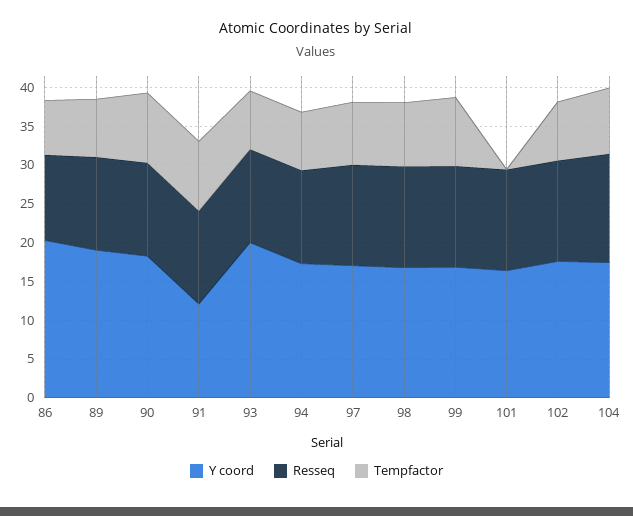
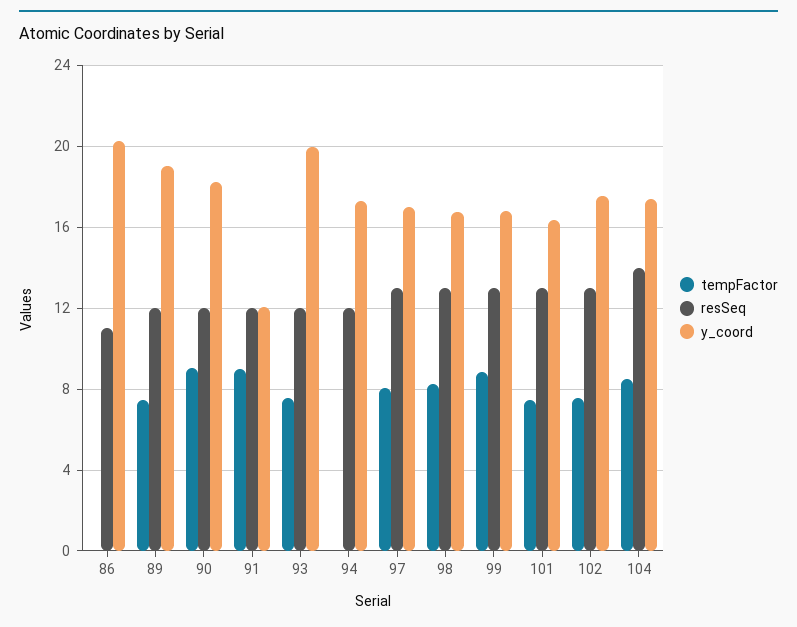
  {
    "Y coord": {
      "86": 20.5,
      "89": 19,
      "90": 18.5,
      "91": 12,
      "93": 20,
      "94": 17.5,
      "97": 17,
      "98": 17,
      "99": 17,
      "101": 16.5,
      "102": 17.5,
      "104": 17.5
    },
    "Resseq": {
      "86": 11,
      "89": 12,
      "90": 12,
      "91": 12,
      "93": 12,
      "94": 12,
      "97": 13,
      "98": 13,
      "99": 13,
      "101": 13,
      "102": 13,
      "104": 14
    },
    "Tempfactor": {
-     "86": 7.5,
+     "86": 0,
      "89": 7.5,
      "90": 9,
      "91": 9,
      "93": 7.5,
-     "94": 7.5,
+     "94": 0,
      "97": 8,
      "98": 8.5,
      "99": 9,
-     "101": 0,
+     "101": 7.5,
      "102": 7.5,
      "104": 8.5
    }
  }

